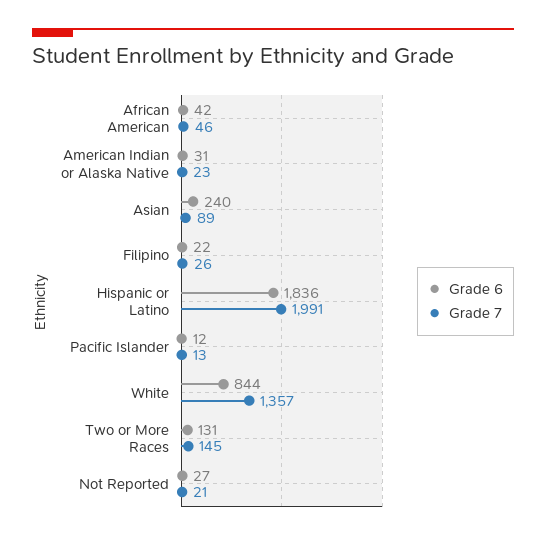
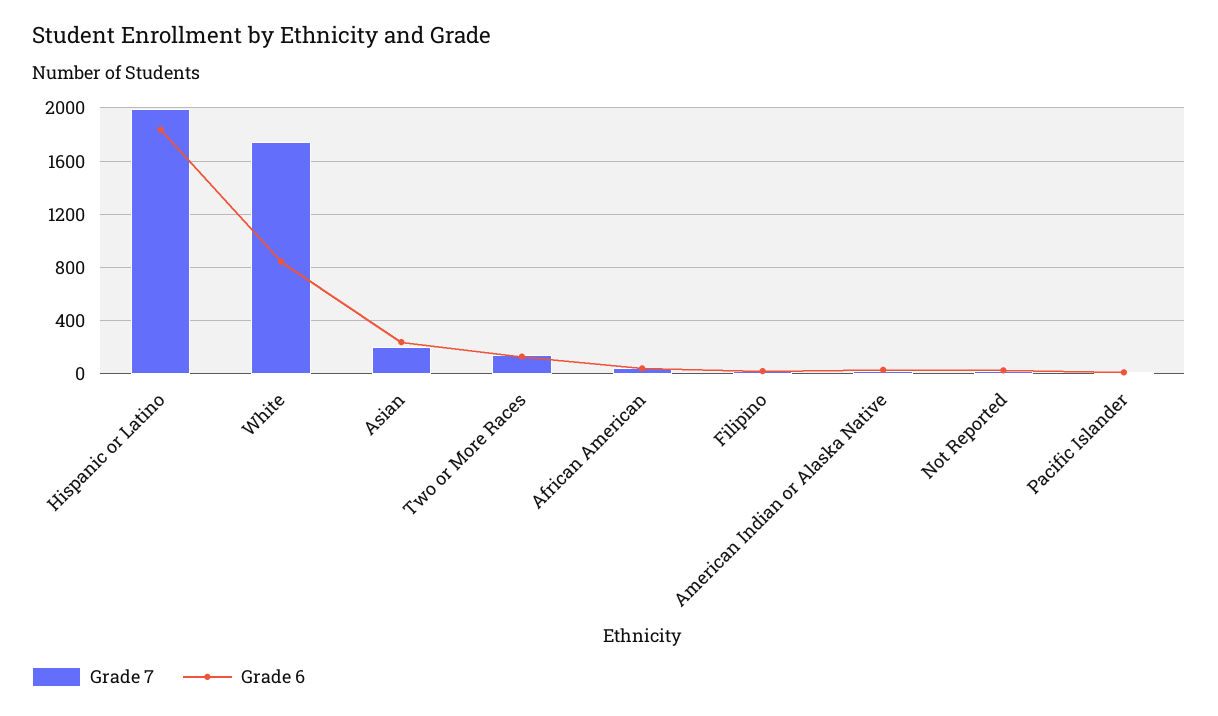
  {
    "Grade 6": {
      "African American": 42,
      "American Indian or Alaska Native": 31,
      "Asian": 240,
      "Filipino": 22,
      "Hispanic or Latino": 1836,
      "Pacific Islander": 12,
      "White": 844,
      "Two or More Races": 131,
      "Not Reported": 27
    },
    "Grade 7": {
      "African American": 46,
      "American Indian or Alaska Native": 23,
-     "Asian": 89,
+     "Asian": 200,
      "Filipino": 26,
      "Hispanic or Latino": 1991,
      "Pacific Islander": 13,
-     "White": 1357,
+     "White": 1750,
      "Two or More Races": 145,
      "Not Reported": 21
    }
  }

